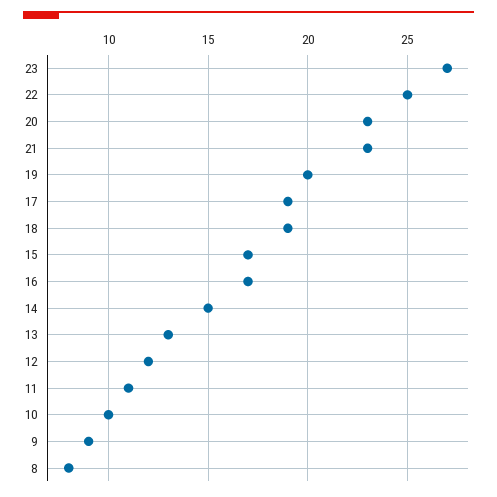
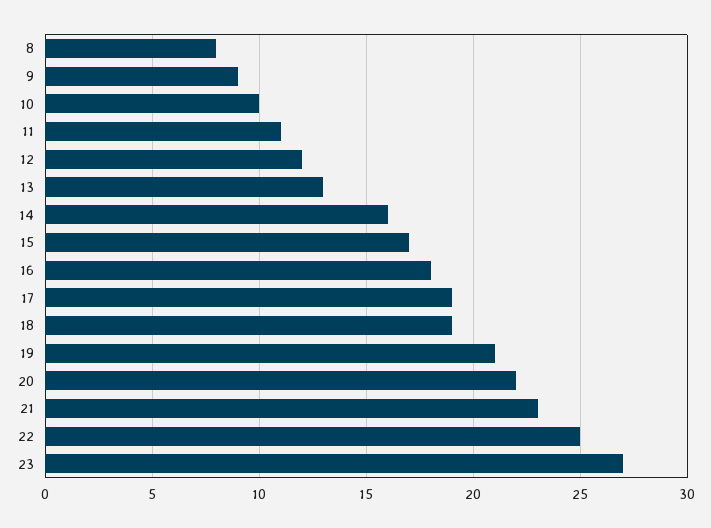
  {
    "23": 27,
    "22": 25,
-   "20": 23,
+   "20": 22,
    "21": 23,
-   "19": 20,
+   "19": 21,
    "17": 19,
    "18": 19,
    "15": 17,
-   "16": 17,
+   "16": 18,
-   "14": 15,
+   "14": 16,
    "13": 13,
    "12": 12,
    "11": 11,
    "10": 10,
    "9": 9,
    "8": 8
  }

